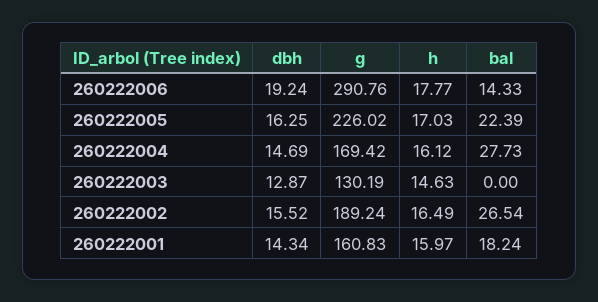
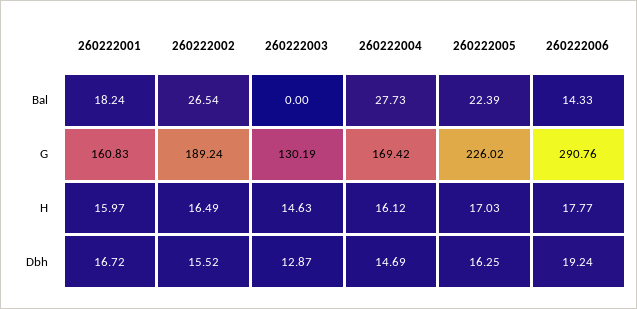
  {
    "dbh": {
      "260222006": 19.24,
      "260222005": 16.25,
      "260222004": 14.69,
      "260222003": 12.87,
      "260222002": 15.52,
-     "260222001": 14.34
+     "260222001": 16.72
    },
    "g": {
      "260222006": 290.76,
      "260222005": 226.02,
      "260222004": 169.42,
      "260222003": 130.19,
      "260222002": 189.24,
      "260222001": 160.83
    },
    "h": {
      "260222006": 17.77,
      "260222005": 17.03,
      "260222004": 16.12,
      "260222003": 14.63,
      "260222002": 16.49,
      "260222001": 15.97
    },
    "bal": {
      "260222006": 14.33,
      "260222005": 22.39,
      "260222004": 27.73,
      "260222003": 0,
      "260222002": 26.54,
      "260222001": 18.24
    }
  }

